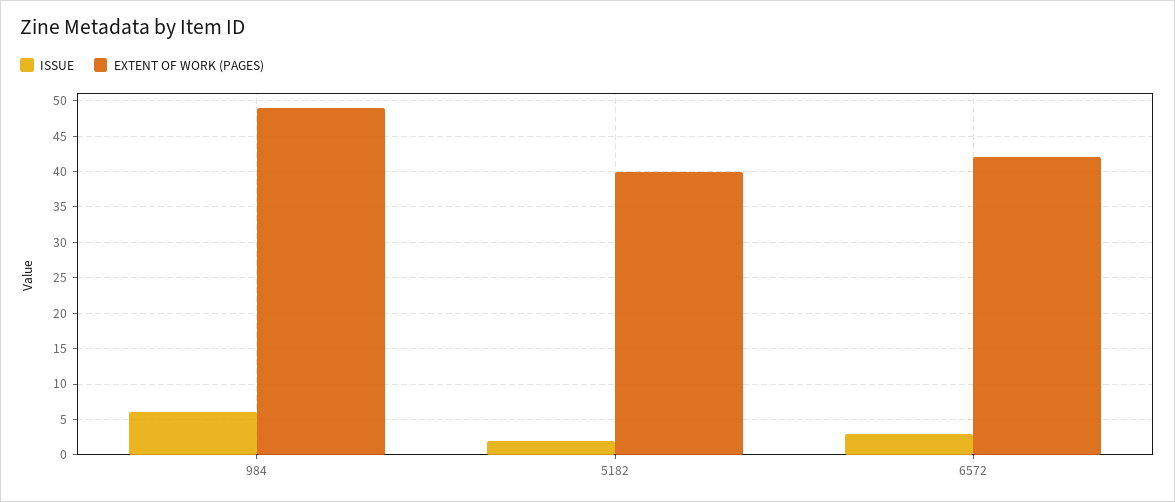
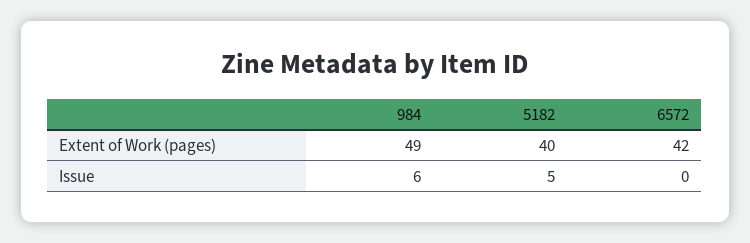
  {
    "ISSUE": {
      "984": 6,
-     "5182": 2,
+     "5182": 5,
-     "6572": 3
+     "6572": 0
    },
    "EXTENT OF WORK (PAGES)": {
      "984": 49,
      "5182": 40,
      "6572": 42
    }
  }

